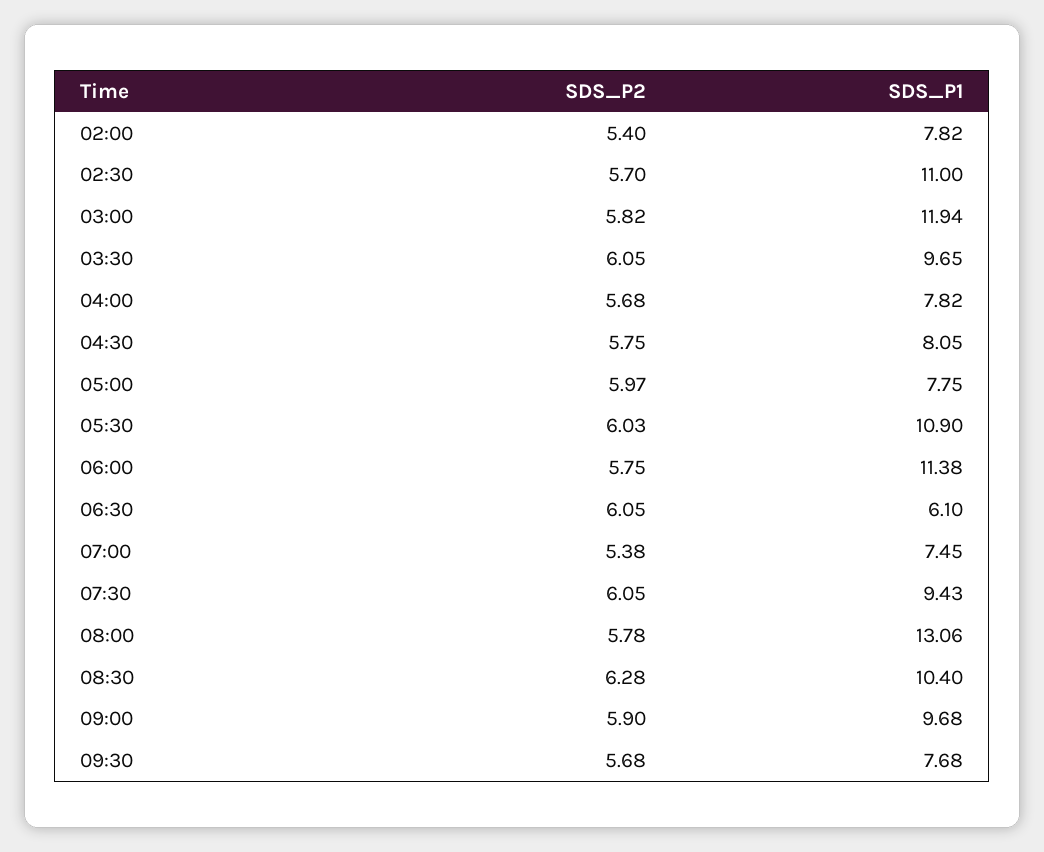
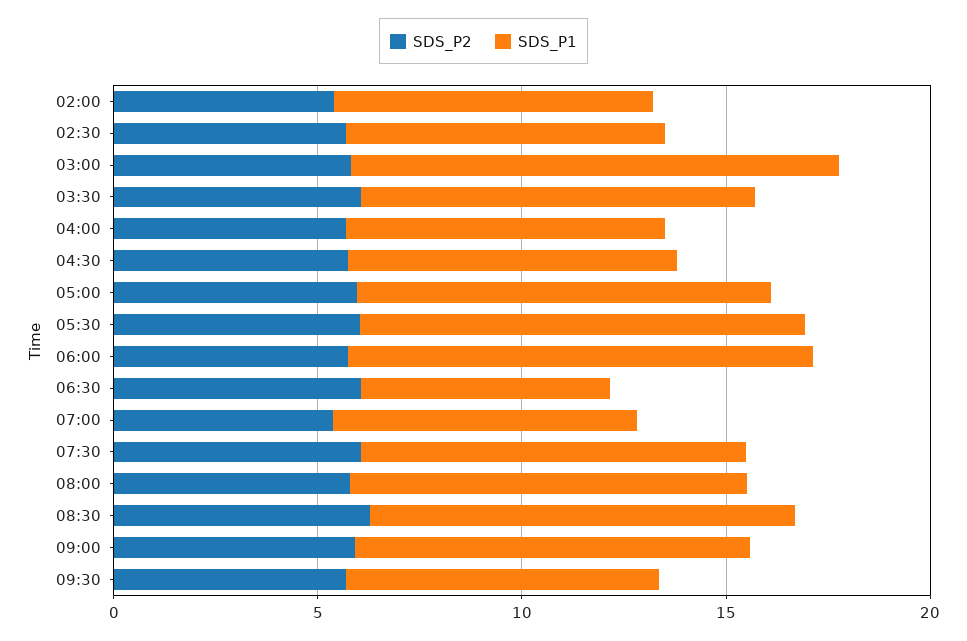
  {
    "SDS_P2": {
      "02:00": 5.4,
      "02:30": 5.7,
      "03:00": 5.82,
      "03:30": 6.05,
      "04:00": 5.68,
      "04:30": 5.75,
      "05:00": 5.97,
      "05:30": 6.03,
      "06:00": 5.75,
      "06:30": 6.05,
      "07:00": 5.38,
      "07:30": 6.05,
      "08:00": 5.78,
      "08:30": 6.28,
      "09:00": 5.9,
      "09:30": 5.68
    },
    "SDS_P1": {
      "02:00": 7.82,
-     "02:30": 11,
+     "02:30": 8,
      "03:00": 11.94,
      "03:30": 9.65,
      "04:00": 7.82,
      "04:30": 8.05,
-     "05:00": 7.75,
+     "05:00": 10,
      "05:30": 10.9,
      "06:00": 11.38,
      "06:30": 6.1,
      "07:00": 7.45,
      "07:30": 9.43,
-     "08:00": 13.06,
+     "08:00": 10,
      "08:30": 10.4,
      "09:00": 9.68,
      "09:30": 7.68
    }
  }

